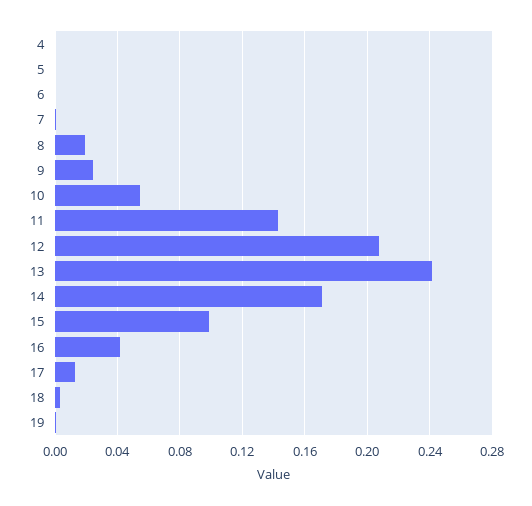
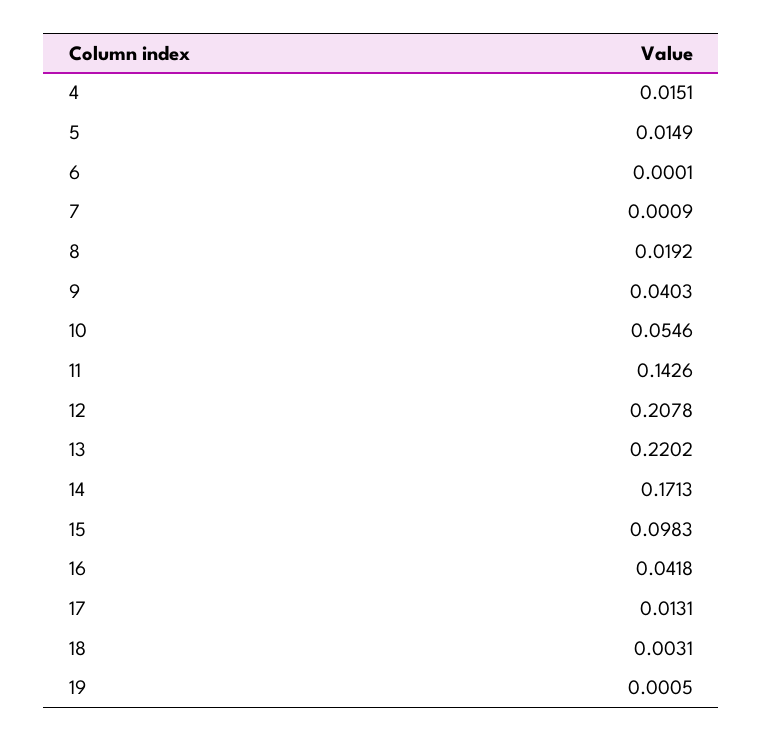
  {
-   "4": 0,
+   "4": 0.0151,
-   "5": 0,
+   "5": 0.0149,
    "6": 0.0001,
    "7": 0.0009,
    "8": 0.0192,
-   "9": 0.025,
+   "9": 0.0403,
    "10": 0.0546,
    "11": 0.1426,
    "12": 0.2078,
-   "13": 0.24,
+   "13": 0.2202,
    "14": 0.1713,
    "15": 0.0983,
    "16": 0.0418,
    "17": 0.0131,
    "18": 0.0031,
    "19": 0.0005
  }

